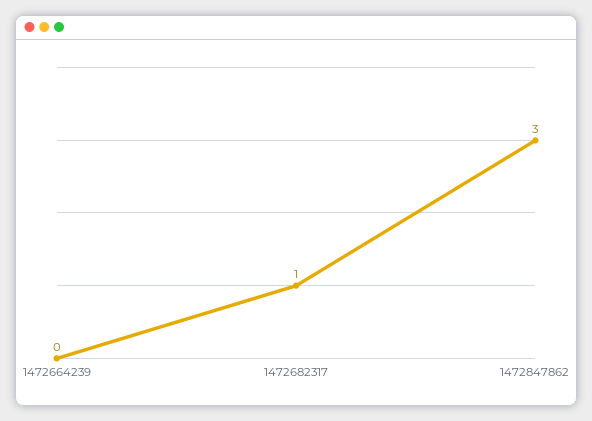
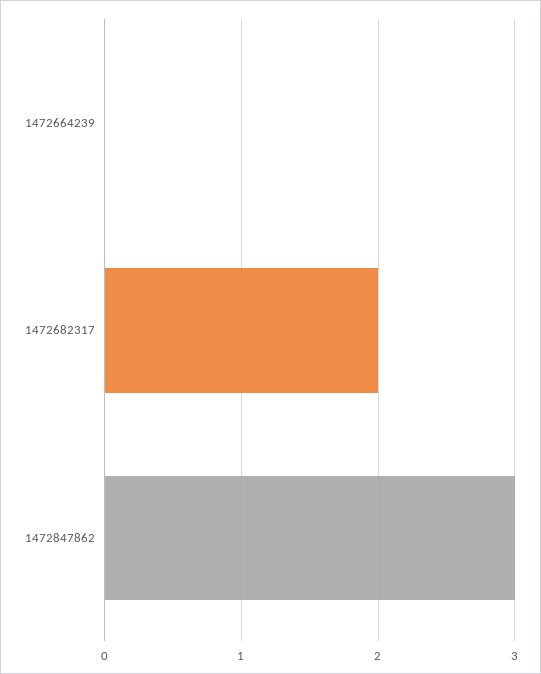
  {
    "1472664239": 0,
-   "1472682317": 1,
+   "1472682317": 2,
    "1472847862": 3
  }

